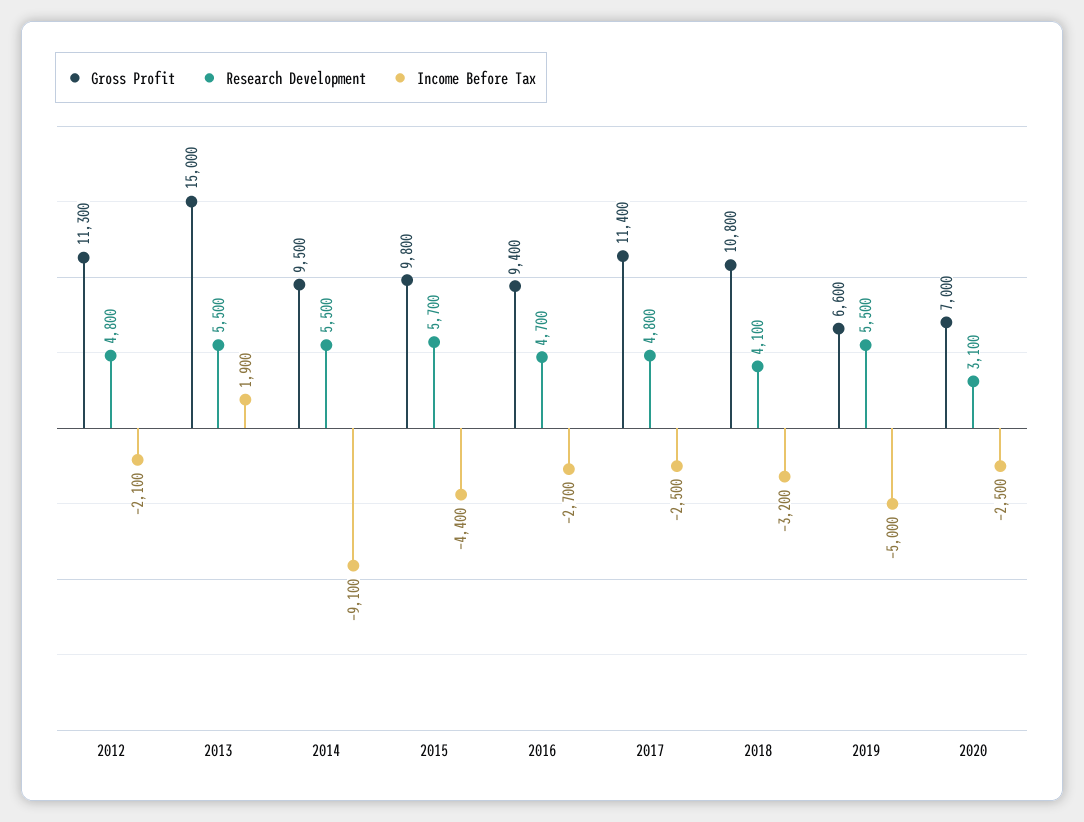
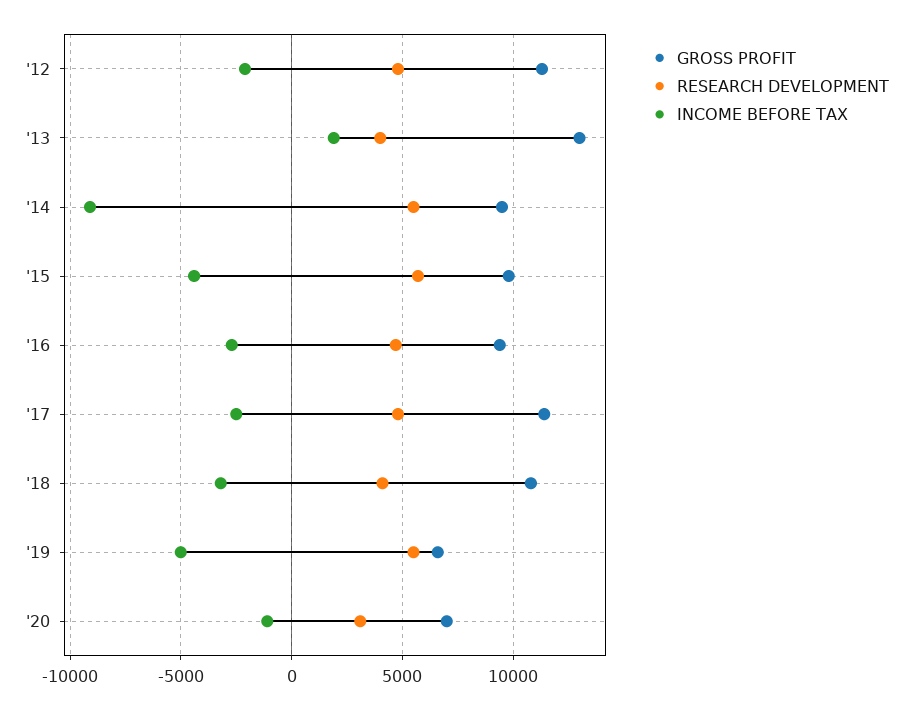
  {
    "Gross Profit": {
      "2012": 11300,
-     "2013": 15000,
+     "2013": 13000,
      "2014": 9500,
      "2015": 9800,
      "2016": 9400,
      "2017": 11400,
      "2018": 10800,
      "2019": 6600,
      "2020": 7000
    },
    "Research Development": {
      "2012": 4800,
-     "2013": 5500,
+     "2013": 4000,
      "2014": 5500,
      "2015": 5700,
      "2016": 4700,
      "2017": 4800,
      "2018": 4100,
      "2019": 5500,
      "2020": 3100
    },
    "Income Before Tax": {
      "2012": -2100,
      "2013": 1900,
      "2014": -9100,
      "2015": -4400,
      "2016": -2700,
      "2017": -2500,
      "2018": -3200,
      "2019": -5000,
-     "2020": -2500
+     "2020": -1000
    }
  }

